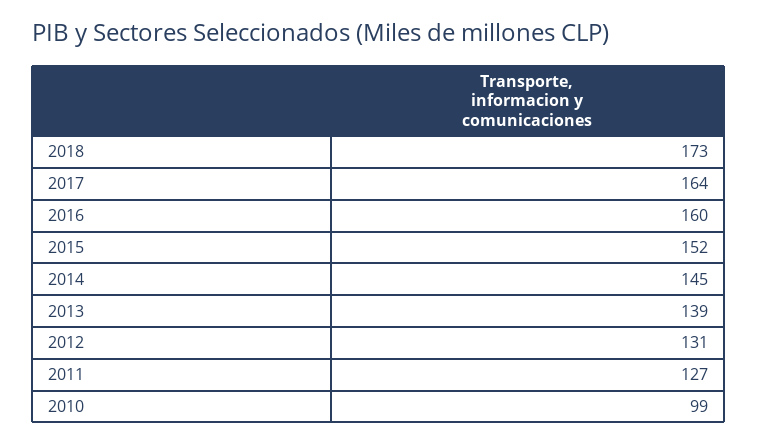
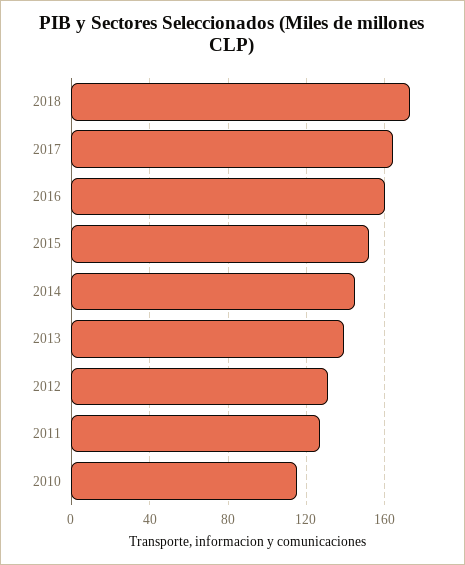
  {
    "2018": 173,
    "2017": 164,
    "2016": 160,
    "2015": 152,
    "2014": 145,
    "2013": 139,
    "2012": 131,
    "2011": 127,
-   "2010": 99
+   "2010": 115
  }

